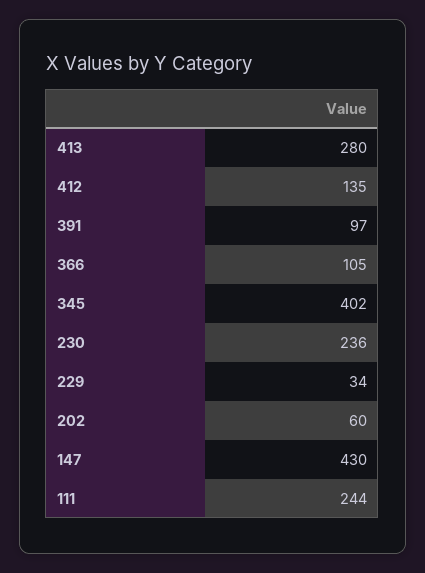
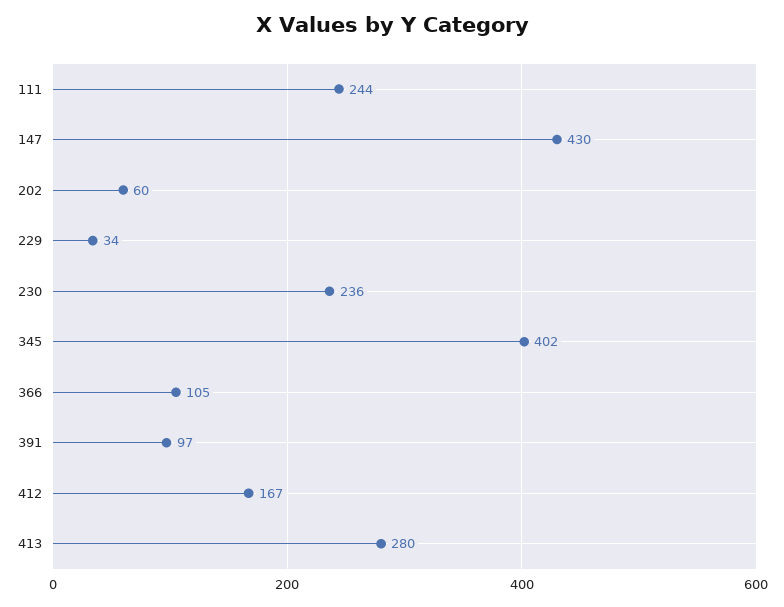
  {
    "413": 280,
-   "412": 135,
+   "412": 167,
    "391": 97,
    "366": 105,
    "345": 402,
    "230": 236,
    "229": 34,
    "202": 60,
    "147": 430,
    "111": 244
  }

